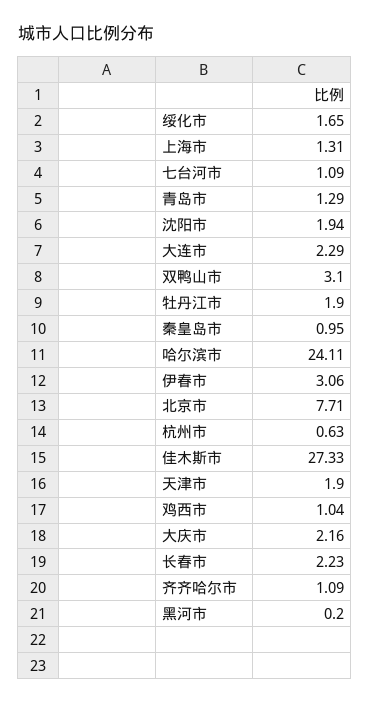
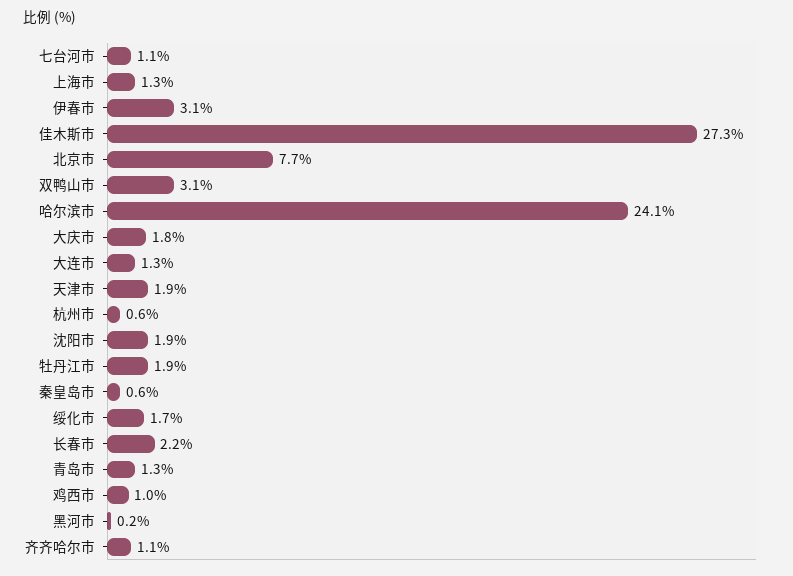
  {
    "绥化市": 1.65,
    "上海市": 1.31,
    "七台河市": 1.09,
    "青岛市": 1.29,
    "沈阳市": 1.94,
-   "大连市": 2.29,
+   "大连市": 1.3,
    "双鸭山市": 3.1,
    "牡丹江市": 1.9,
-   "秦皇岛市": 0.95,
+   "秦皇岛市": 0.6,
    "哈尔滨市": 24.11,
    "伊春市": 3.06,
    "北京市": 7.71,
    "杭州市": 0.63,
    "佳木斯市": 27.33,
    "天津市": 1.9,
    "鸡西市": 1.04,
-   "大庆市": 2.16,
+   "大庆市": 1.8,
    "长春市": 2.23,
    "齐齐哈尔市": 1.09,
    "黑河市": 0.2
  }

